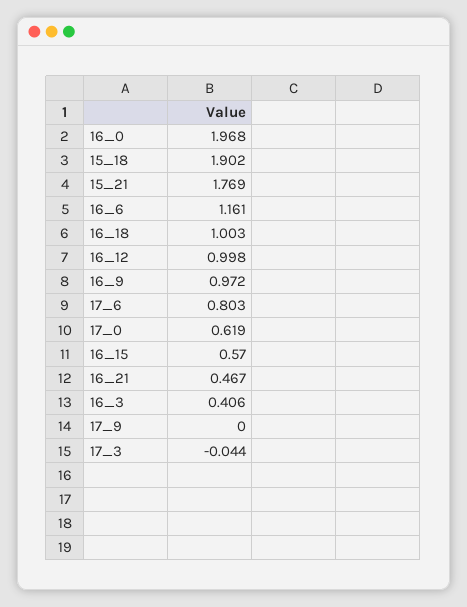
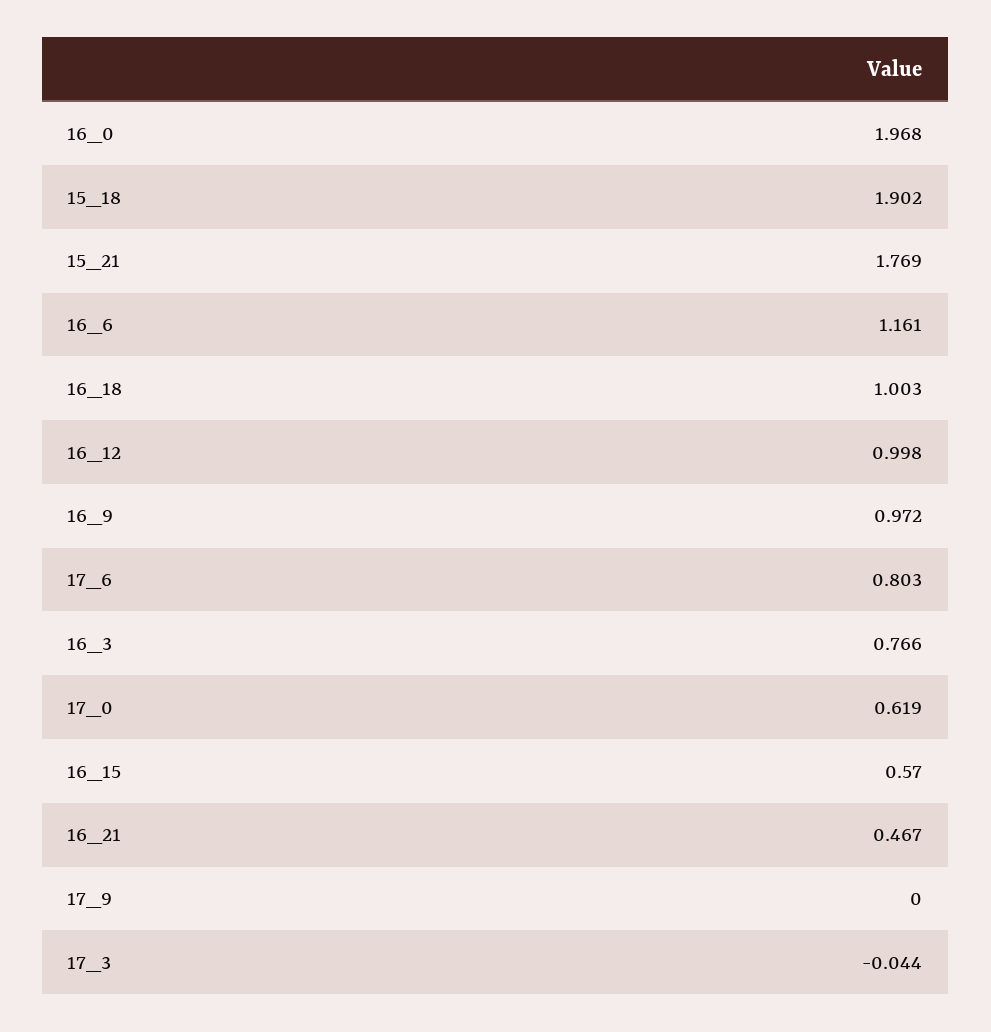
  {
    "16_0": 1.968,
    "15_18": 1.902,
    "15_21": 1.769,
    "16_6": 1.161,
    "16_18": 1.003,
    "16_12": 0.998,
    "16_9": 0.972,
    "17_6": 0.803,
    "17_0": 0.619,
    "16_15": 0.57,
    "16_21": 0.467,
-   "16_3": 0.406,
+   "16_3": 0.766,
    "17_9": 0,
    "17_3": -0.044
  }

